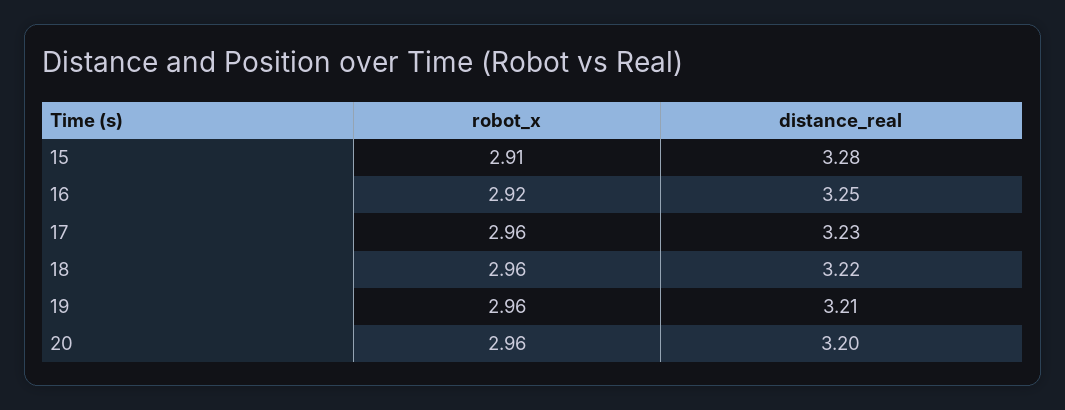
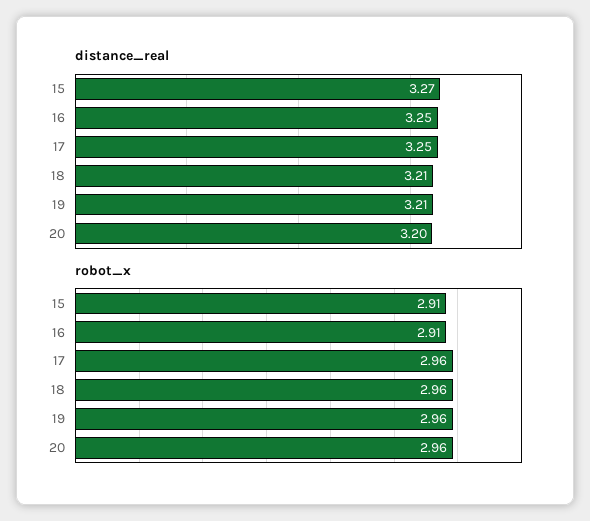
  {
    "robot_x": {
      "15": 2.91,
-     "16": 2.92,
+     "16": 2.91,
      "17": 2.96,
      "18": 2.96,
      "19": 2.96,
      "20": 2.96
    },
    "distance_real": {
-     "15": 3.28,
+     "15": 3.27,
      "16": 3.25,
-     "17": 3.23,
+     "17": 3.25,
-     "18": 3.22,
+     "18": 3.21,
      "19": 3.21,
      "20": 3.2
    }
  }

